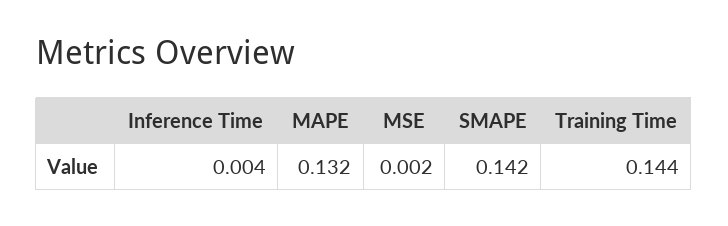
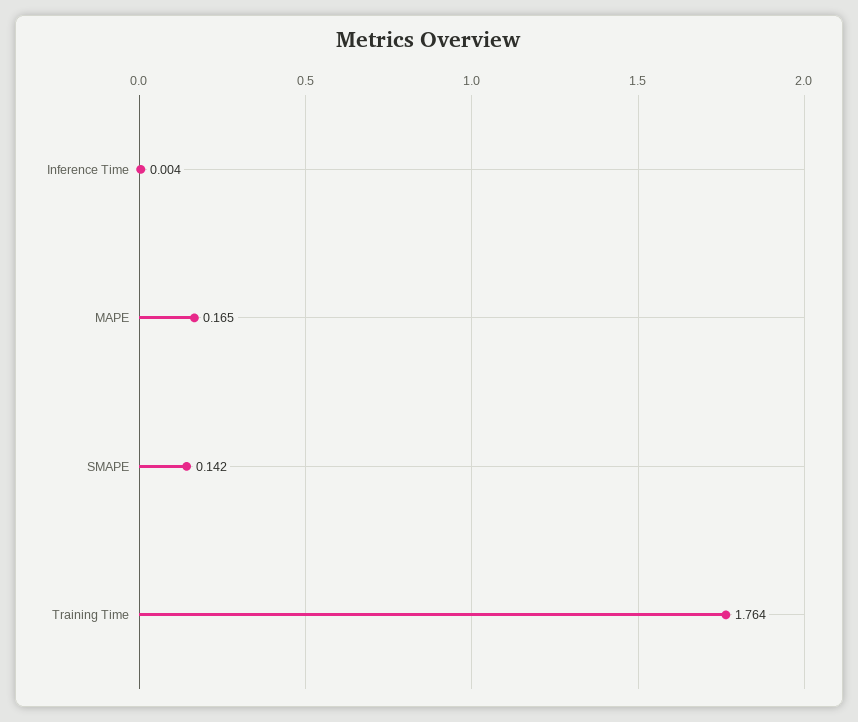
  {
    "Inference Time": 0.004,
-   "MAPE": 0.132,
+   "MAPE": 0.165,
-   "MSE": 0.002,
    "SMAPE": 0.142,
-   "Training Time": 0.144
+   "Training Time": 1.764
  }

